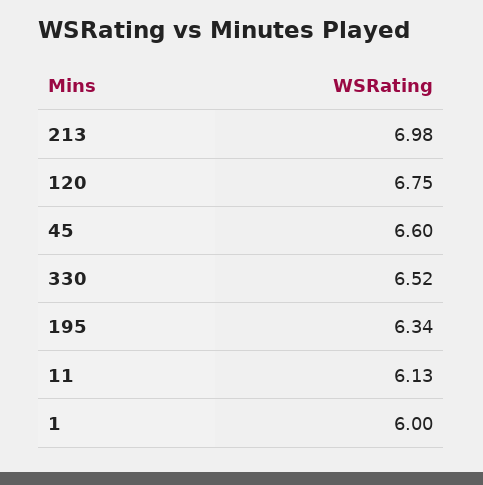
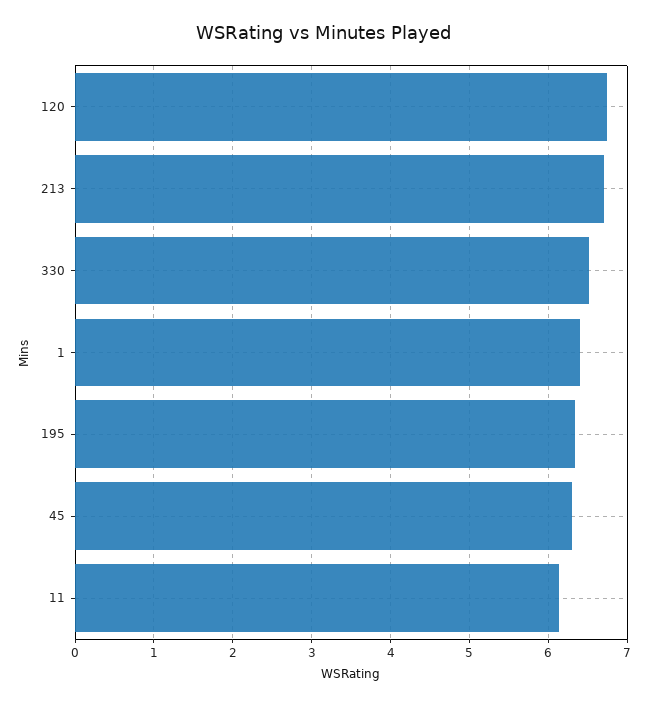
  {
-   "213": 6.98,
+   "213": 6.7,
    "120": 6.75,
-   "45": 6.6,
+   "45": 6.3,
    "330": 6.52,
    "195": 6.34,
    "11": 6.13,
-   "1": 6
+   "1": 6.4
  }

